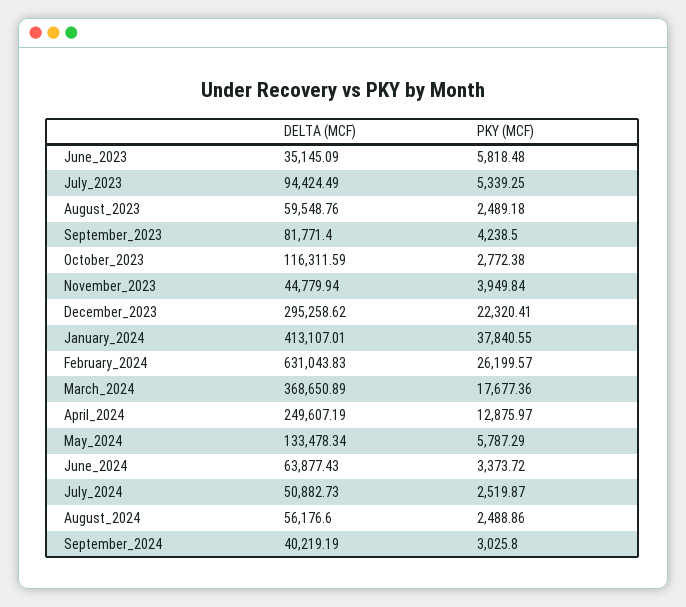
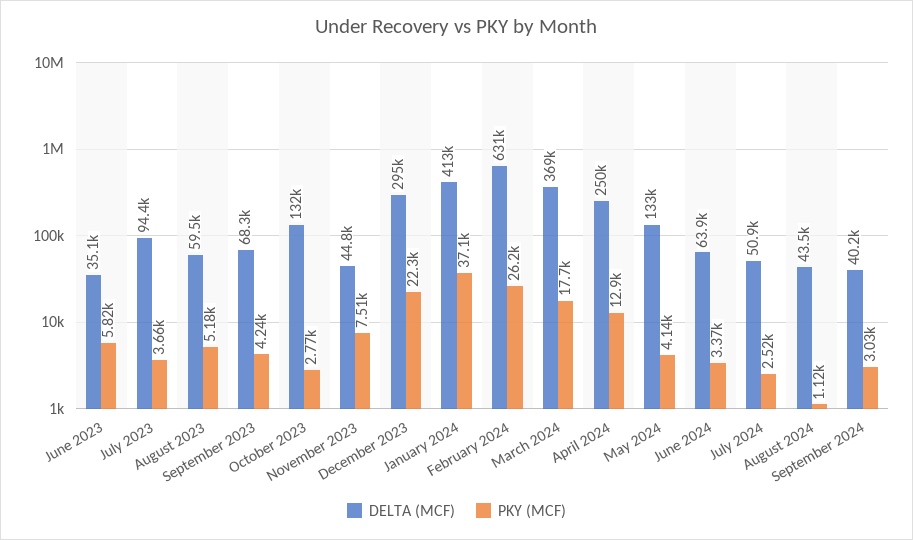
  {
    "DELTA (MCF)": {
      "June_2023": 35145.09,
      "July_2023": 94424.49,
      "August_2023": 59548.76,
-     "September_2023": 81771.4,
+     "September_2023": 68300,
-     "October_2023": 116311.59,
+     "October_2023": 132000,
      "November_2023": 44779.94,
      "December_2023": 295258.62,
      "January_2024": 413107.01,
      "February_2024": 631043.83,
      "March_2024": 368650.89,
      "April_2024": 249607.19,
      "May_2024": 133478.34,
      "June_2024": 63877.43,
      "July_2024": 50882.73,
-     "August_2024": 56176.6,
+     "August_2024": 43500,
      "September_2024": 40219.19
    },
    "PKY (MCF)": {
      "June_2023": 5818.48,
-     "July_2023": 5339.25,
+     "July_2023": 3660,
-     "August_2023": 2489.18,
+     "August_2023": 5180,
      "September_2023": 4238.5,
      "October_2023": 2772.38,
-     "November_2023": 3949.84,
+     "November_2023": 7510,
      "December_2023": 22320.41,
-     "January_2024": 37840.55,
+     "January_2024": 37100,
      "February_2024": 26199.57,
      "March_2024": 17677.36,
      "April_2024": 12875.97,
-     "May_2024": 5787.29,
+     "May_2024": 4140,
      "June_2024": 3373.72,
      "July_2024": 2519.87,
-     "August_2024": 2488.86,
+     "August_2024": 1120,
      "September_2024": 3025.8
    }
  }

